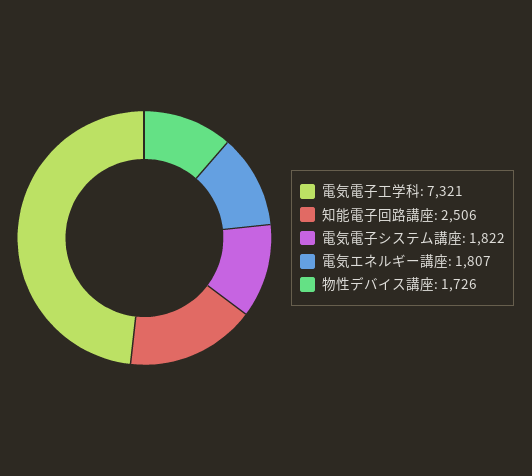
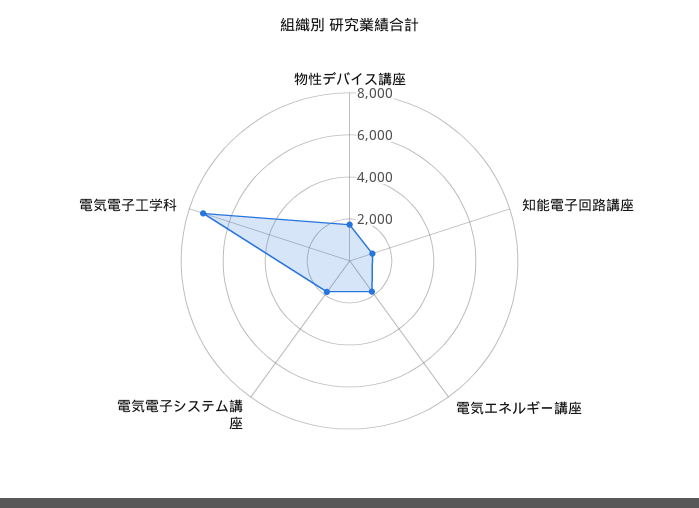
  {
    "電気電子工学科": 7321,
-   "知能電子回路講座": 2506,
+   "知能電子回路講座": 1000,
    "電気電子システム講座": 1822,
    "電気エネルギー講座": 1807,
    "物性デバイス講座": 1726
  }

